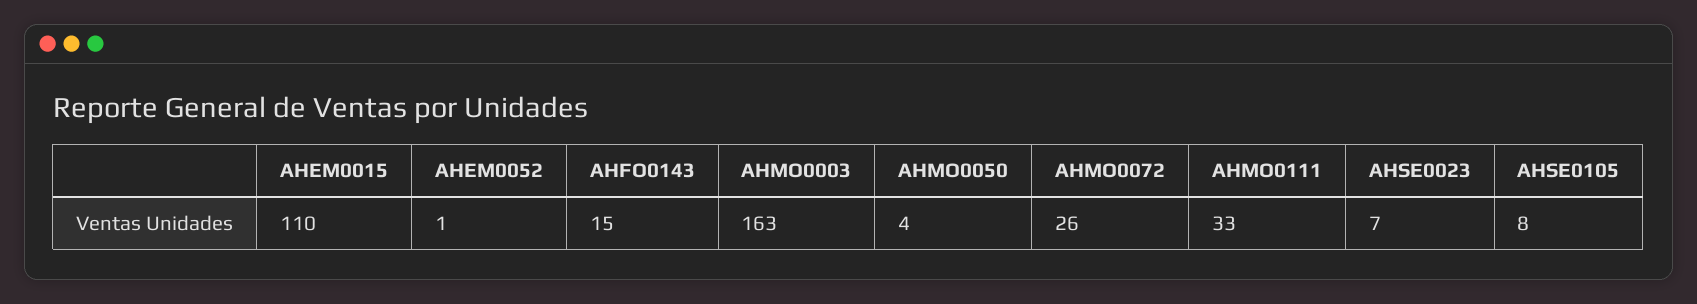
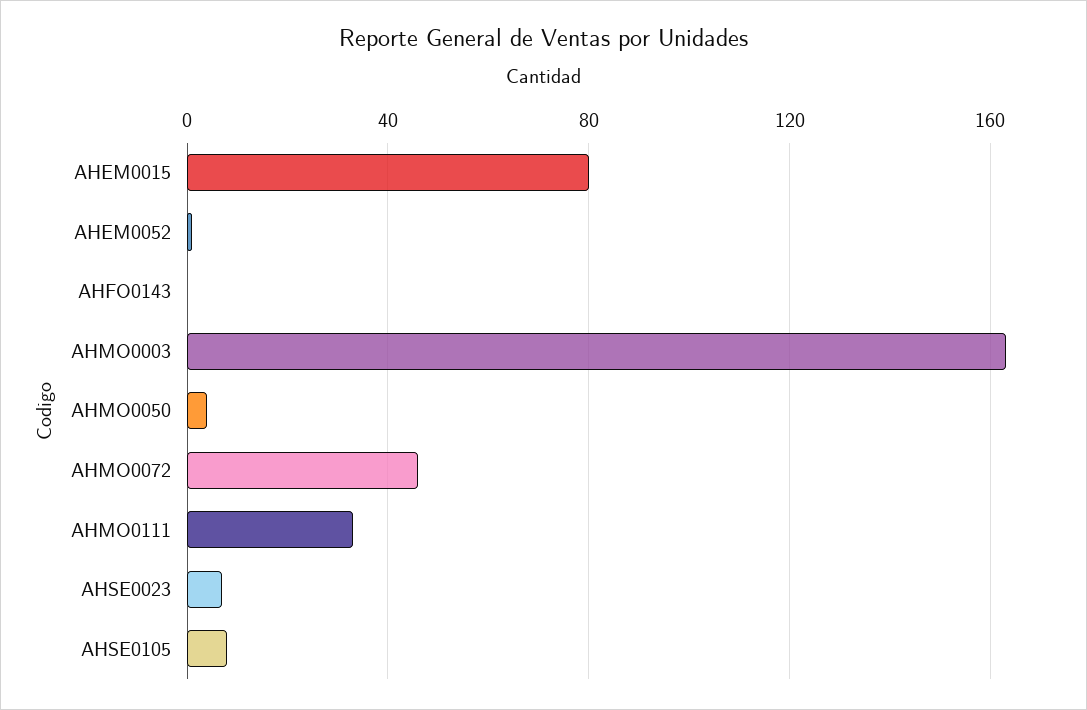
  {
-   "AHEM0015": 110,
+   "AHEM0015": 80,
    "AHEM0052": 1,
-   "AHFO0143": 15,
+   "AHFO0143": 0,
    "AHMO0003": 163,
    "AHMO0050": 4,
-   "AHMO0072": 26,
+   "AHMO0072": 45,
    "AHMO0111": 33,
    "AHSE0023": 7,
    "AHSE0105": 8
  }

